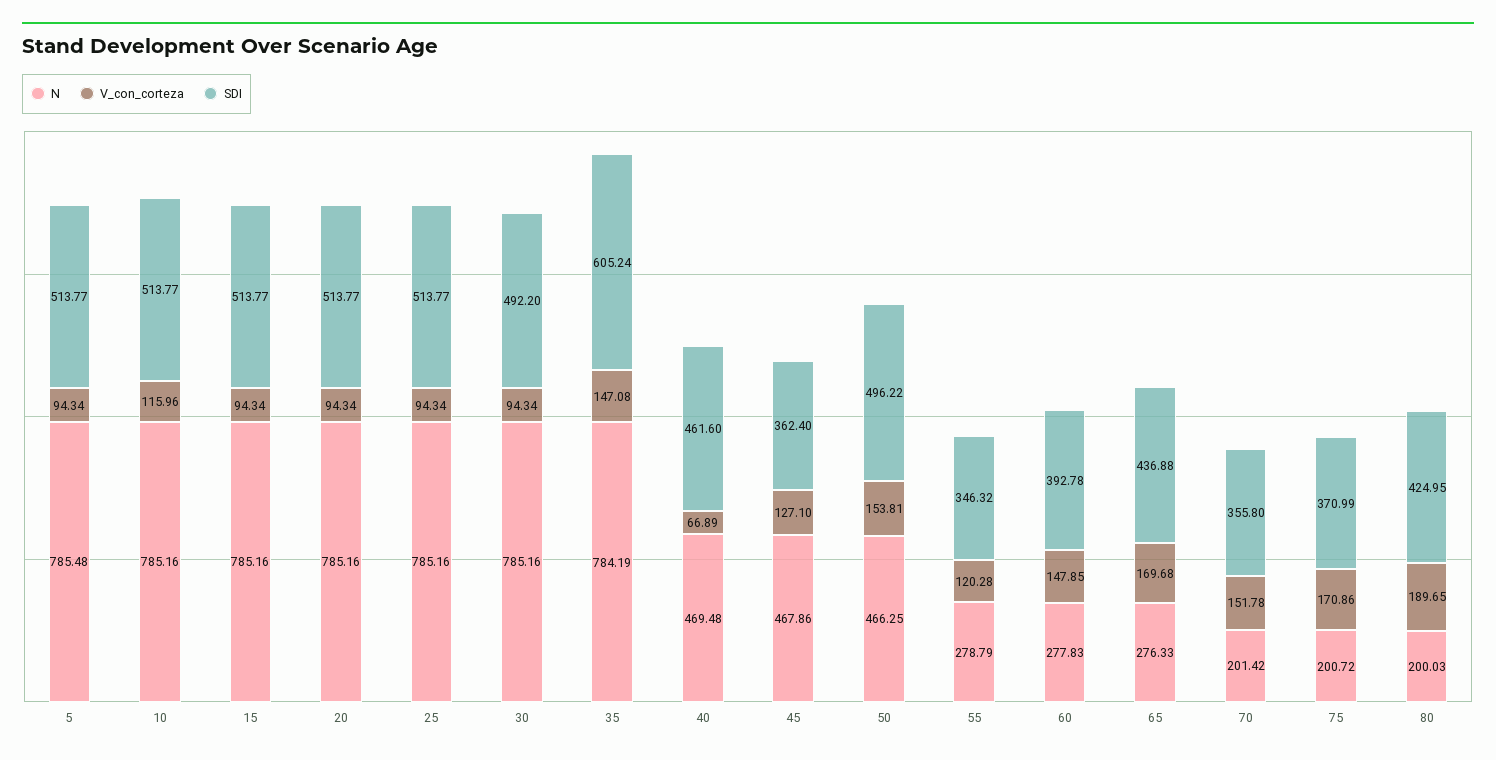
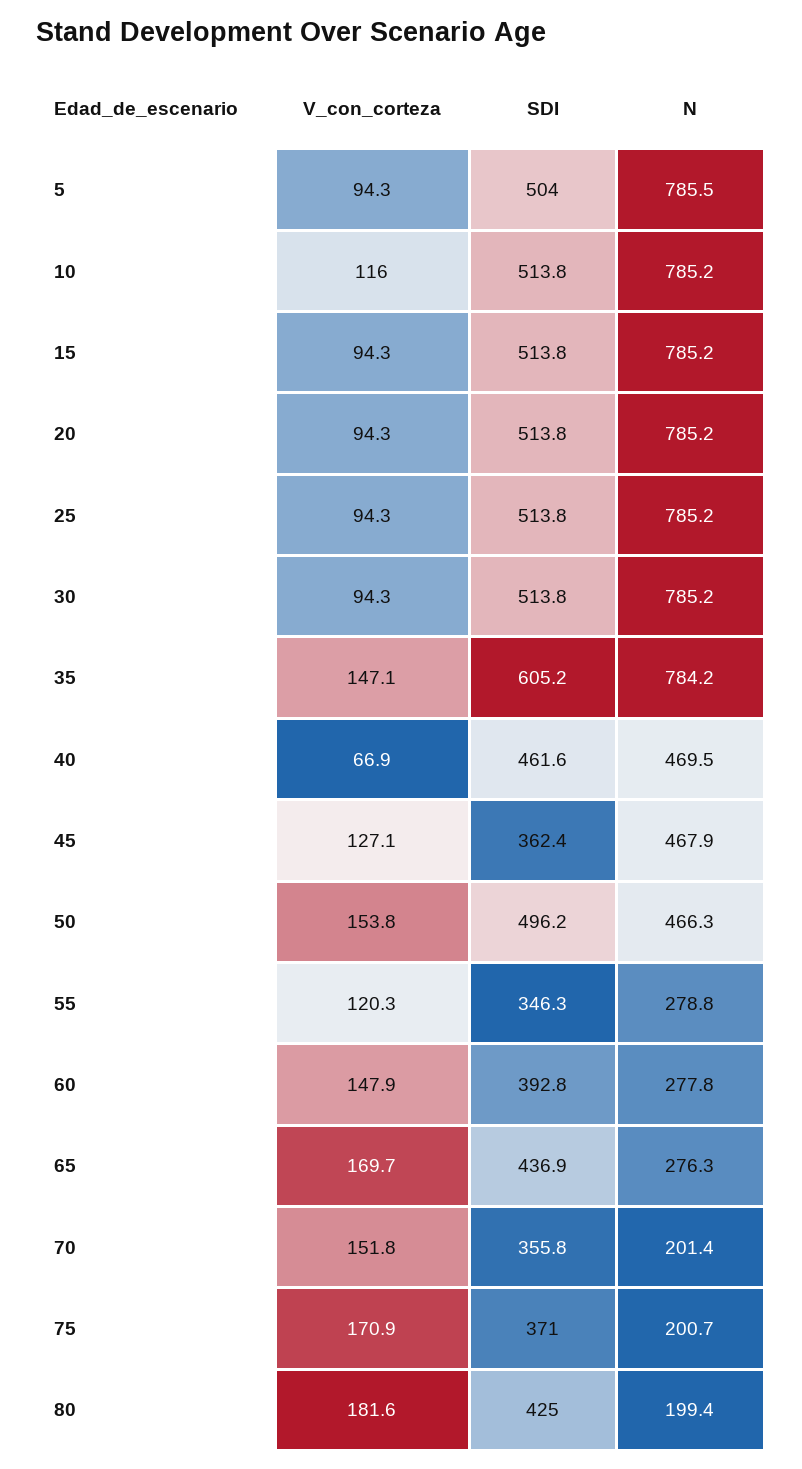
  {
    "N": {
      "5": 785.48,
      "10": 785.16,
      "15": 785.16,
      "20": 785.16,
      "25": 785.16,
      "30": 785.16,
      "35": 784.19,
      "40": 469.48,
      "45": 467.86,
      "50": 466.25,
      "55": 278.79,
      "60": 277.83,
      "65": 276.33,
      "70": 201.42,
      "75": 200.72,
-     "80": 200.03
+     "80": 199.4
    },
    "V_con_corteza": {
      "5": 94.34,
      "10": 115.96,
      "15": 94.34,
      "20": 94.34,
      "25": 94.34,
      "30": 94.34,
      "35": 147.08,
      "40": 66.89,
      "45": 127.1,
      "50": 153.81,
      "55": 120.28,
      "60": 147.85,
      "65": 169.68,
      "70": 151.78,
      "75": 170.86,
-     "80": 189.65
+     "80": 181.6
    },
    "SDI": {
-     "5": 513.77,
+     "5": 504,
      "10": 513.77,
      "15": 513.77,
      "20": 513.77,
      "25": 513.77,
-     "30": 492.2,
+     "30": 513.8,
      "35": 605.24,
      "40": 461.6,
      "45": 362.4,
      "50": 496.22,
      "55": 346.32,
      "60": 392.78,
      "65": 436.88,
      "70": 355.8,
      "75": 370.99,
      "80": 424.95
    }
  }

